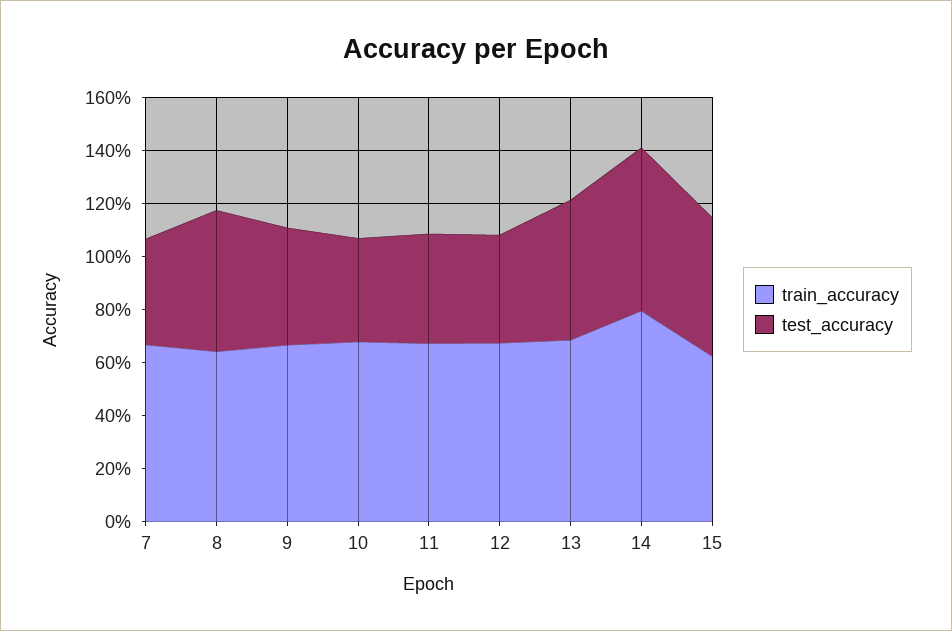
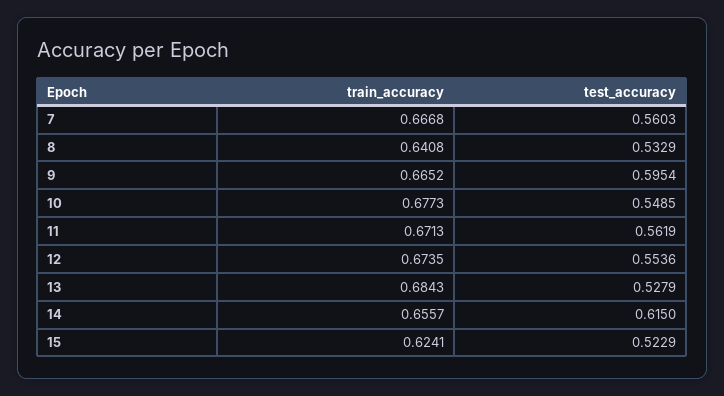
  {
    "train_accuracy": {
      "7": 0.6668,
      "8": 0.6408,
      "9": 0.6652,
      "10": 0.6773,
      "11": 0.6713,
      "12": 0.6735,
      "13": 0.6843,
-     "14": 0.8,
+     "14": 0.6557,
      "15": 0.6241
    },
    "test_accuracy": {
-     "7": 0.4,
+     "7": 0.5603,
      "8": 0.5329,
-     "9": 0.45,
+     "9": 0.5954,
-     "10": 0.4,
+     "10": 0.5485,
-     "11": 0.4,
+     "11": 0.5619,
-     "12": 0.4,
+     "12": 0.5536,
      "13": 0.5279,
      "14": 0.615,
      "15": 0.5229
    }
  }

